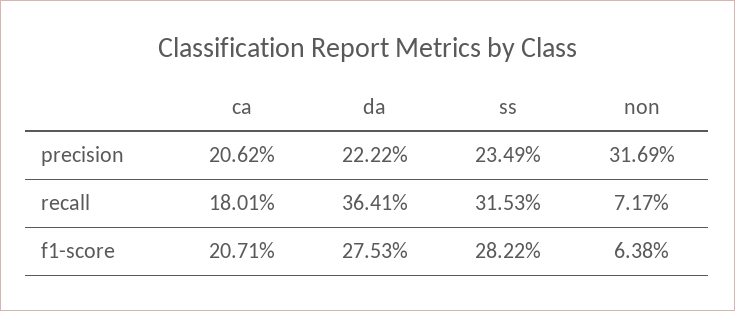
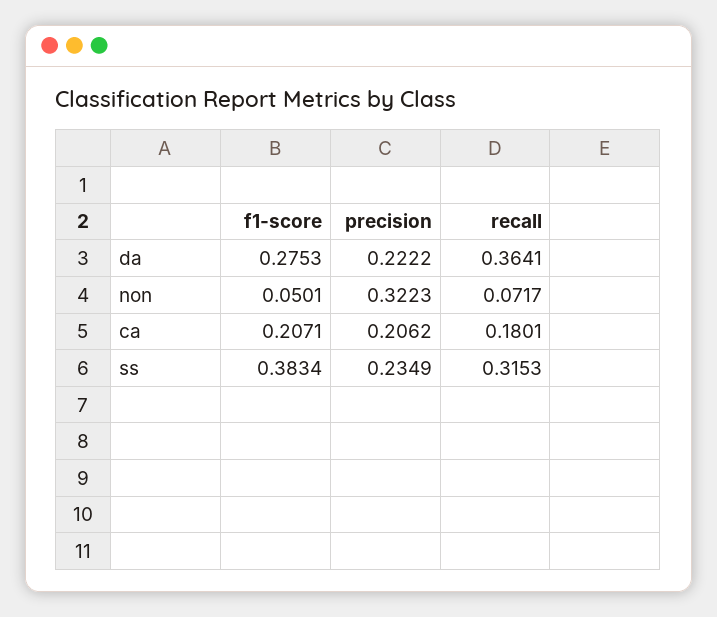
  {
    "ca": {
      "precision": 0.2062,
      "recall": 0.1801,
      "f1-score": 0.2071
    },
    "da": {
      "precision": 0.2222,
      "recall": 0.3641,
      "f1-score": 0.2753
    },
    "ss": {
      "precision": 0.2349,
      "recall": 0.3153,
-     "f1-score": 0.2822
+     "f1-score": 0.3834
    },
    "non": {
-     "precision": 0.3169,
+     "precision": 0.3223,
      "recall": 0.0717,
-     "f1-score": 0.0638
+     "f1-score": 0.0501
    }
  }

